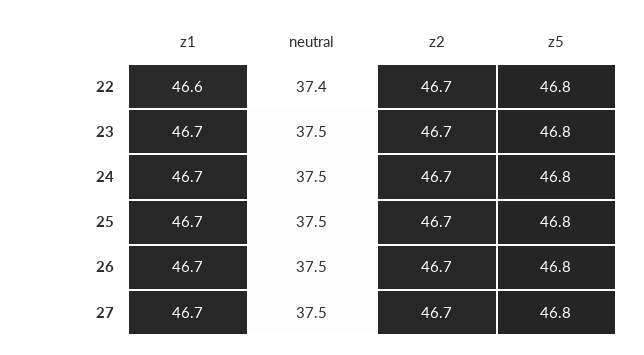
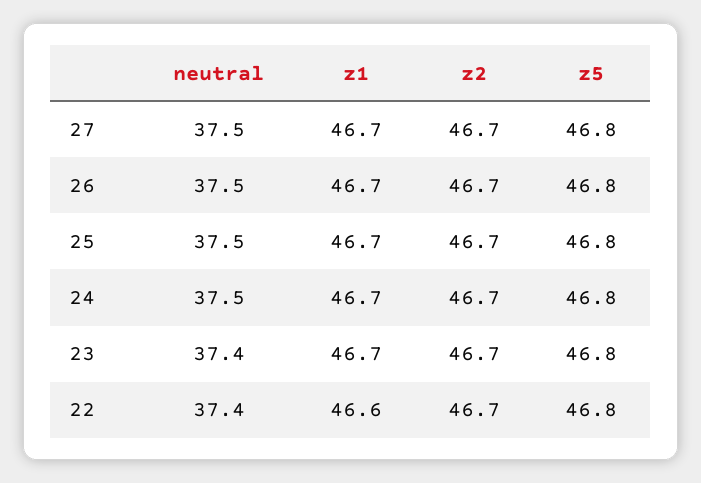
  {
    "z1": {
      "22": 46.6,
      "23": 46.7,
      "24": 46.7,
      "25": 46.7,
      "26": 46.7,
      "27": 46.7
    },
    "neutral": {
      "22": 37.4,
-     "23": 37.5,
+     "23": 37.4,
      "24": 37.5,
      "25": 37.5,
      "26": 37.5,
      "27": 37.5
    },
    "z2": {
      "22": 46.7,
      "23": 46.7,
      "24": 46.7,
      "25": 46.7,
      "26": 46.7,
      "27": 46.7
    },
    "z5": {
      "22": 46.8,
      "23": 46.8,
      "24": 46.8,
      "25": 46.8,
      "26": 46.8,
      "27": 46.8
    }
  }

